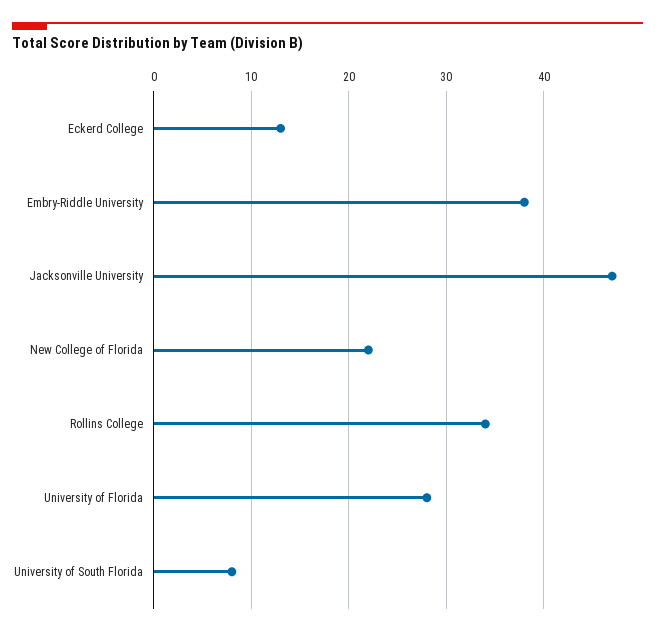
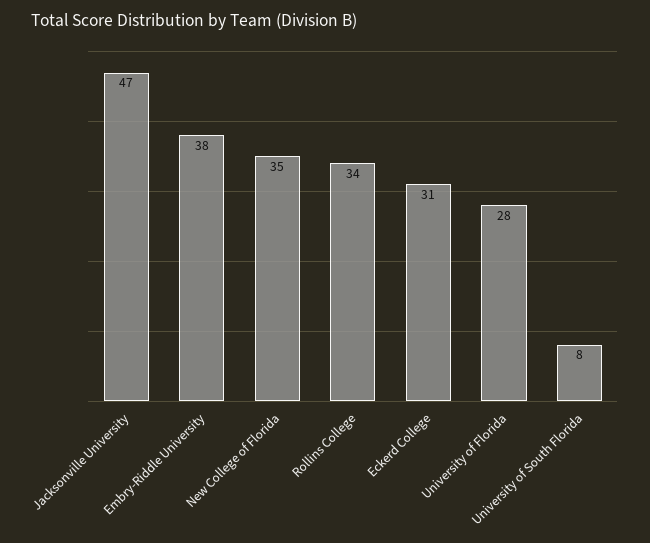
  {
-   "Eckerd College": 13,
+   "Eckerd College": 31,
    "Embry-Riddle University": 38,
    "Jacksonville University": 47,
-   "New College of Florida": 22,
+   "New College of Florida": 35,
    "Rollins College": 34,
    "University of Florida": 28,
    "University of South Florida": 8
  }

